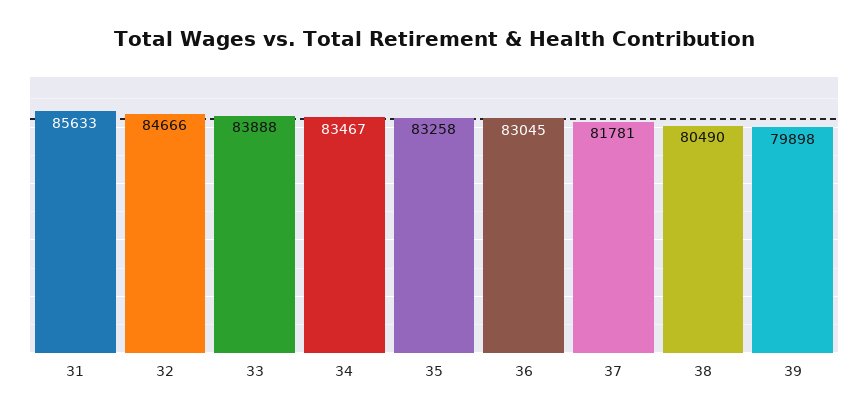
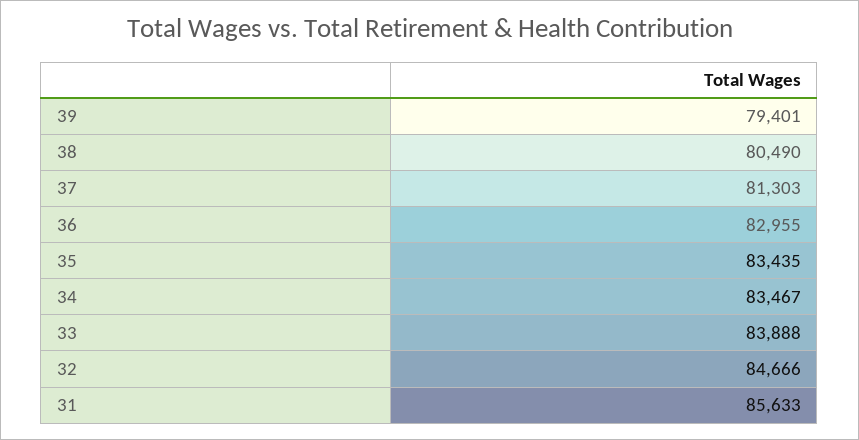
  {
    "31": 85633,
    "32": 84666,
    "33": 83888,
    "34": 83467,
-   "35": 83258,
+   "35": 83435,
-   "36": 83045,
+   "36": 82955,
-   "37": 81781,
+   "37": 81303,
    "38": 80490,
-   "39": 79898
+   "39": 79401
  }

